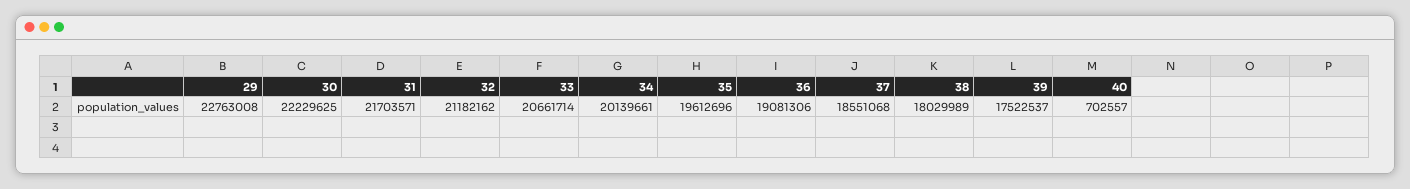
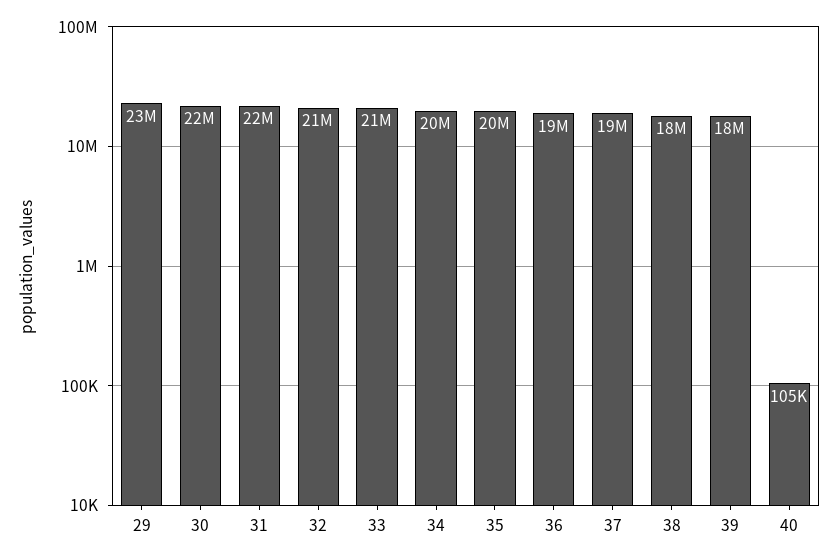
  {
    "29": 22763008,
    "30": 22229625,
    "31": 21703571,
    "32": 21182162,
    "33": 20661714,
    "34": 20139661,
    "35": 19612696,
    "36": 19081306,
    "37": 18551068,
    "38": 18029989,
    "39": 17522537,
-   "40": 702557
+   "40": 105000
  }

